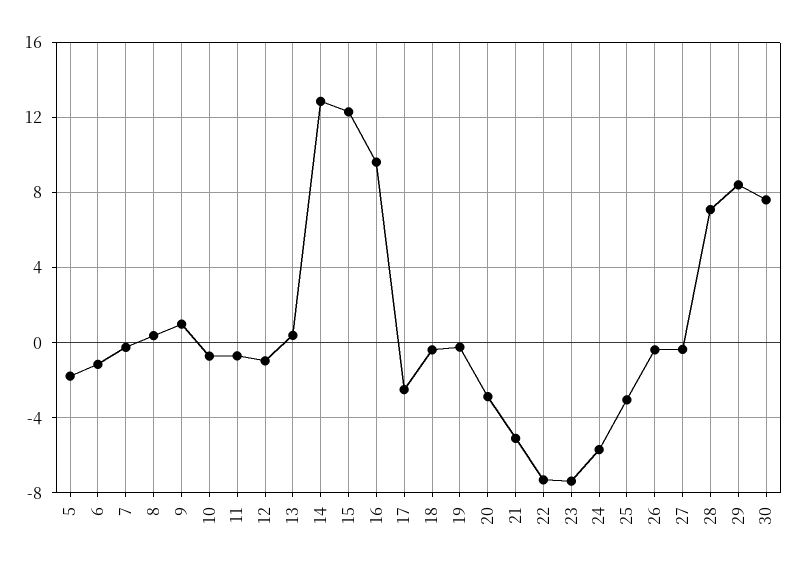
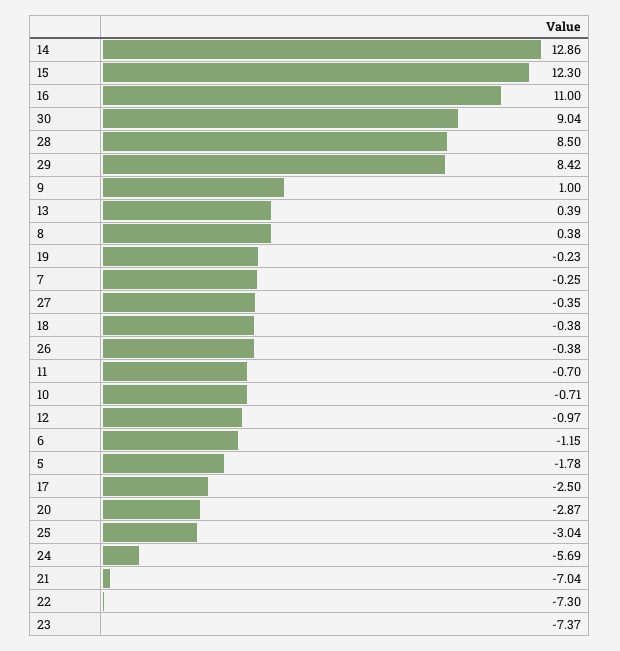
  {
    "5": -1.78,
    "6": -1.15,
    "7": -0.25,
    "8": 0.38,
    "9": 1,
    "10": -0.71,
    "11": -0.7,
    "12": -0.97,
    "13": 0.39,
    "14": 12.86,
    "15": 12.3,
-   "16": 9.5,
+   "16": 11,
    "17": -2.5,
    "18": -0.38,
    "19": -0.23,
    "20": -2.87,
-   "21": -5,
+   "21": -7.04,
    "22": -7.3,
    "23": -7.37,
    "24": -5.69,
    "25": -3.04,
    "26": -0.38,
    "27": -0.35,
-   "28": 7,
+   "28": 8.5,
    "29": 8.42,
-   "30": 7.5
+   "30": 9.04
  }

